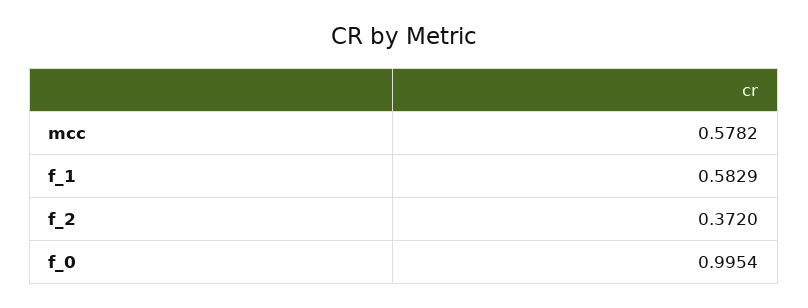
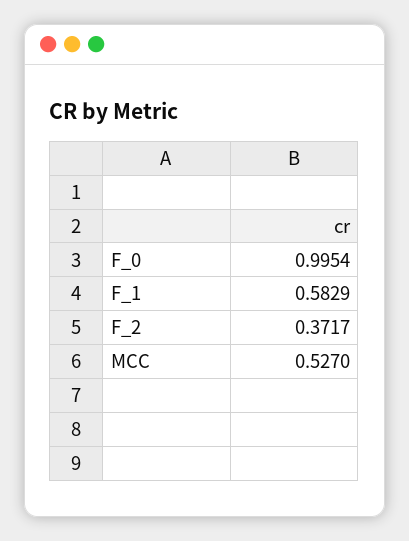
  {
-   "mcc": 0.5782,
+   "mcc": 0.527,
    "f_1": 0.5829,
-   "f_2": 0.372,
+   "f_2": 0.3717,
    "f_0": 0.9954
  }

